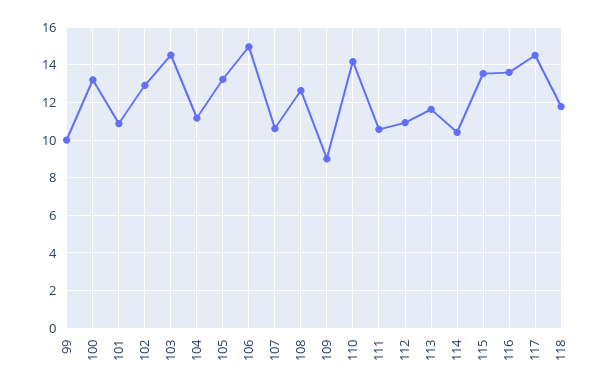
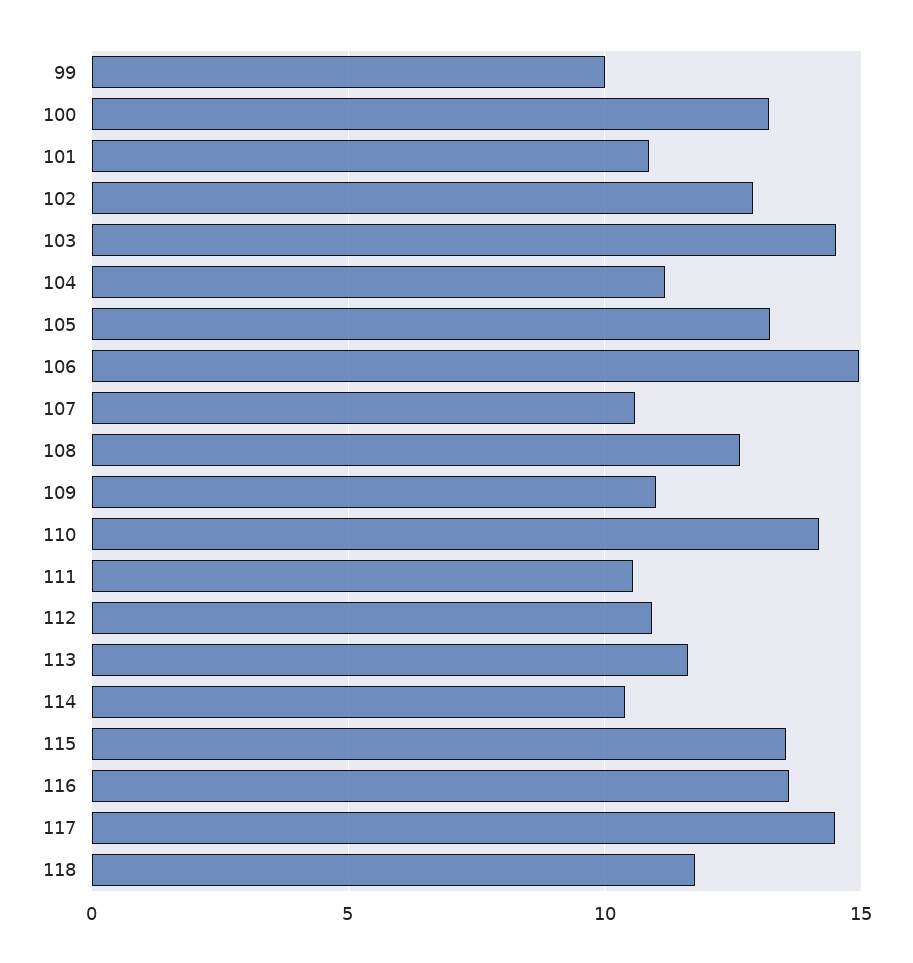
  {
    "99": 10,
    "100": 13,
    "101": 11,
    "102": 13,
    "103": 14.5,
    "104": 11,
    "105": 13,
    "106": 15,
    "107": 10.5,
    "108": 12.5,
-   "109": 9,
+   "109": 11,
    "110": 14,
    "111": 10.5,
    "112": 11,
    "113": 11.5,
    "114": 10.5,
    "115": 13.5,
    "116": 13.5,
    "117": 14.5,
    "118": 12
  }

